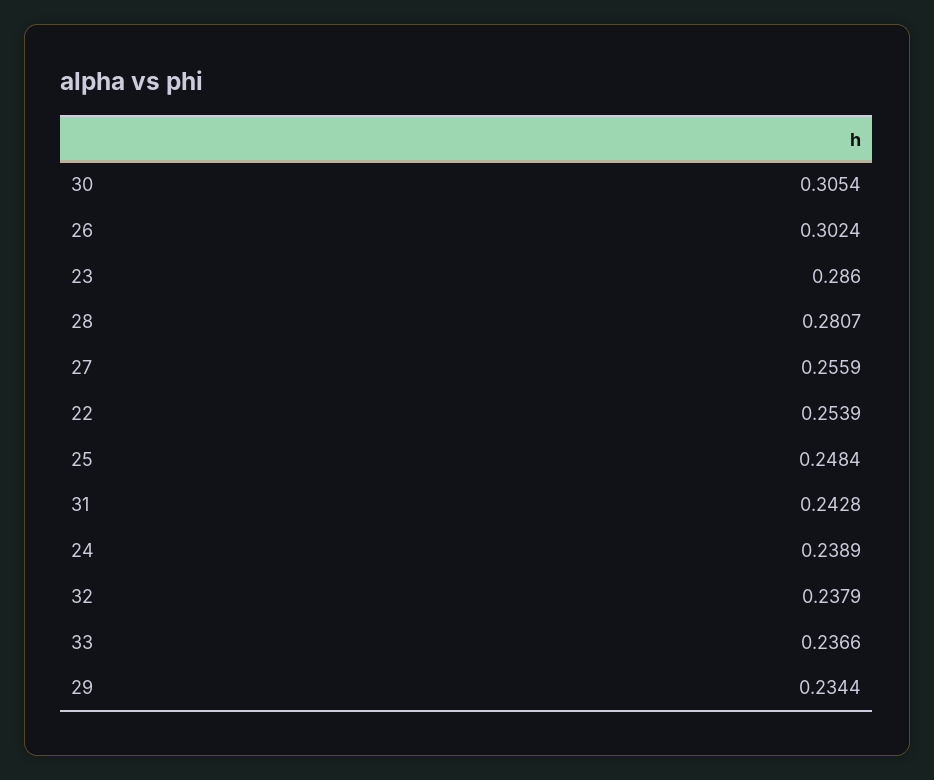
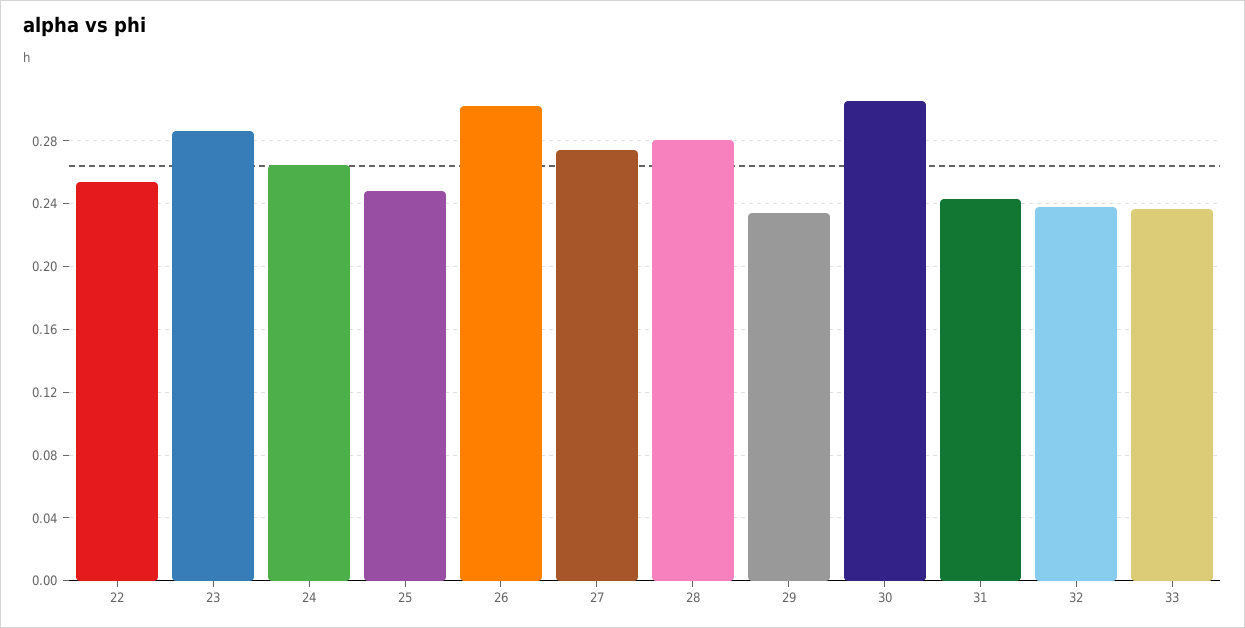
  {
    "30": 0.3054,
    "26": 0.3024,
    "23": 0.286,
    "28": 0.2807,
-   "27": 0.2559,
+   "27": 0.275,
    "22": 0.2539,
    "25": 0.2484,
    "31": 0.2428,
-   "24": 0.2389,
+   "24": 0.265,
    "32": 0.2379,
    "33": 0.2366,
    "29": 0.2344
  }

